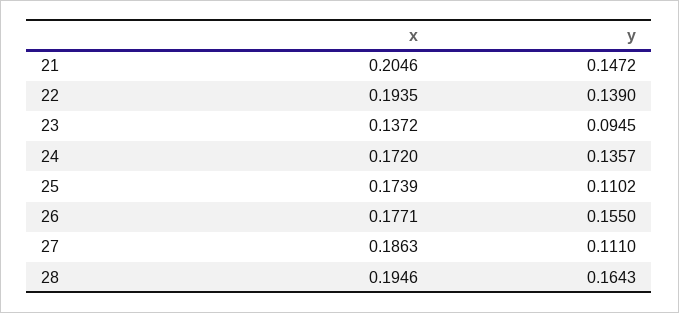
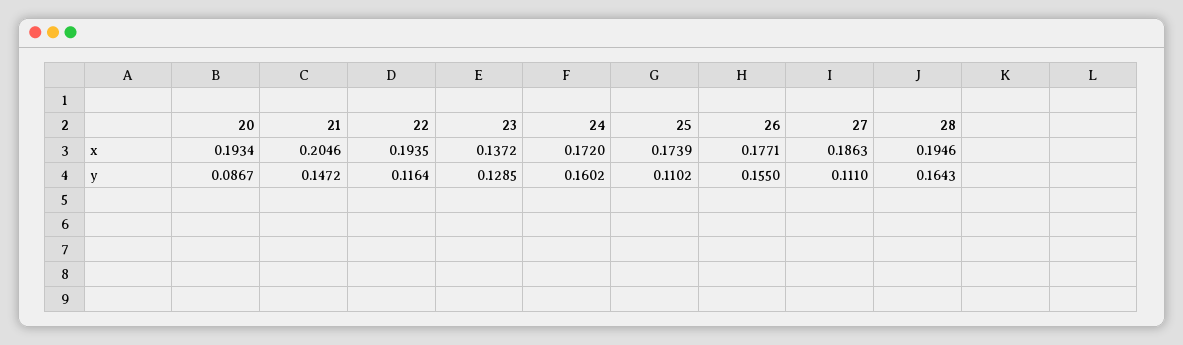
  {
    "x": {
      "21": 0.2046,
      "22": 0.1935,
      "23": 0.1372,
      "24": 0.172,
      "25": 0.1739,
      "26": 0.1771,
      "27": 0.1863,
-     "28": 0.1946
+     "28": 0.1946,
+     "20": 0.1934
    },
    "y": {
      "21": 0.1472,
-     "22": 0.139,
+     "22": 0.1164,
-     "23": 0.0945,
+     "23": 0.1285,
-     "24": 0.1357,
+     "24": 0.1602,
      "25": 0.1102,
      "26": 0.155,
      "27": 0.111,
-     "28": 0.1643
+     "28": 0.1643,
+     "20": 0.0867
    }
  }

